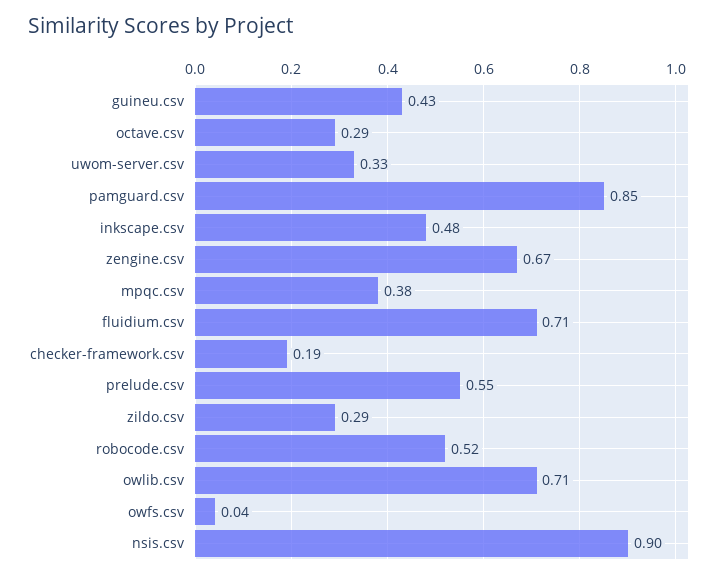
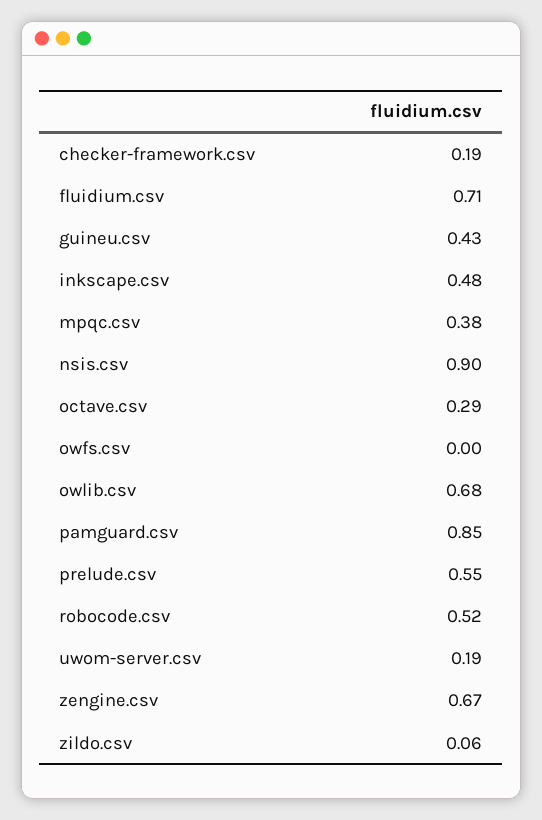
  {
    "guineu.csv": 0.43,
    "octave.csv": 0.29,
-   "uwom-server.csv": 0.33,
+   "uwom-server.csv": 0.19,
    "pamguard.csv": 0.85,
    "inkscape.csv": 0.48,
    "zengine.csv": 0.67,
    "mpqc.csv": 0.38,
    "fluidium.csv": 0.71,
    "checker-framework.csv": 0.19,
    "prelude.csv": 0.55,
-   "zildo.csv": 0.29,
+   "zildo.csv": 0.06,
    "robocode.csv": 0.52,
-   "owlib.csv": 0.71,
+   "owlib.csv": 0.68,
-   "owfs.csv": 0.04,
+   "owfs.csv": 0,
    "nsis.csv": 0.9
  }

